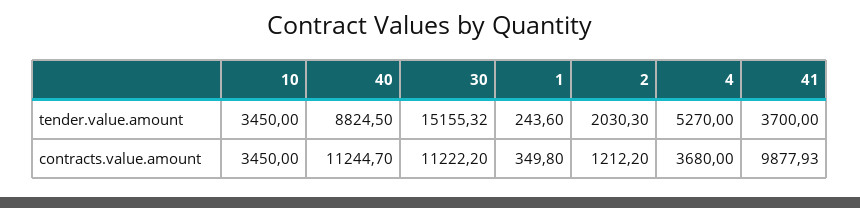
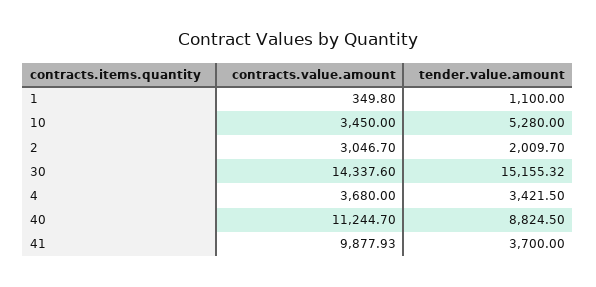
  {
    "10": {
-     "tender.value.amount": 3450,
+     "tender.value.amount": 5280,
      "contracts.value.amount": 3450
    },
    "40": {
      "tender.value.amount": 8824.5,
      "contracts.value.amount": 11244.7
    },
    "30": {
      "tender.value.amount": 15155.32,
-     "contracts.value.amount": 11222.2
+     "contracts.value.amount": 14337.6
    },
    "1": {
-     "tender.value.amount": 243.6,
+     "tender.value.amount": 1100,
      "contracts.value.amount": 349.8
    },
    "2": {
-     "tender.value.amount": 2030.3,
+     "tender.value.amount": 2009.7,
-     "contracts.value.amount": 1212.2
+     "contracts.value.amount": 3046.7
    },
    "4": {
-     "tender.value.amount": 5270,
+     "tender.value.amount": 3421.5,
      "contracts.value.amount": 3680
    },
    "41": {
      "tender.value.amount": 3700,
      "contracts.value.amount": 9877.93
    }
  }

